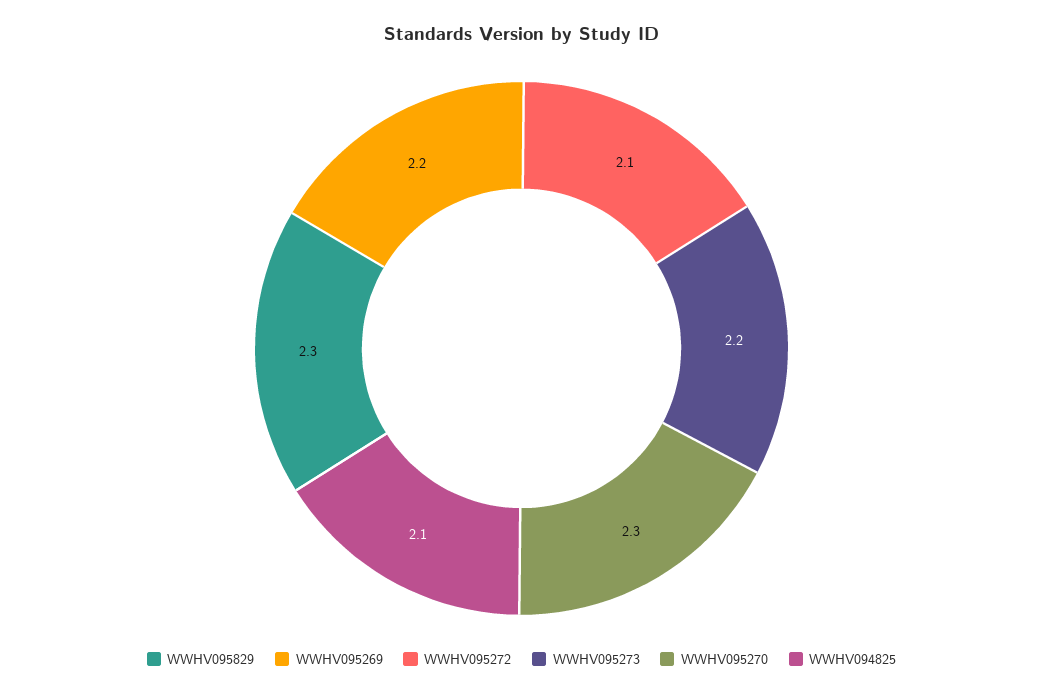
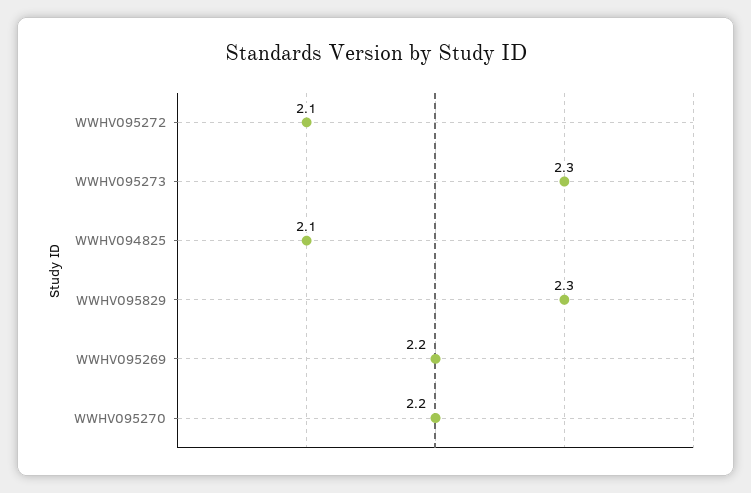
  {
    "WWHV095829": 2.3,
    "WWHV095269": 2.2,
    "WWHV095272": 2.1,
-   "WWHV095273": 2.2,
+   "WWHV095273": 2.3,
-   "WWHV095270": 2.3,
+   "WWHV095270": 2.2,
    "WWHV094825": 2.1
  }

